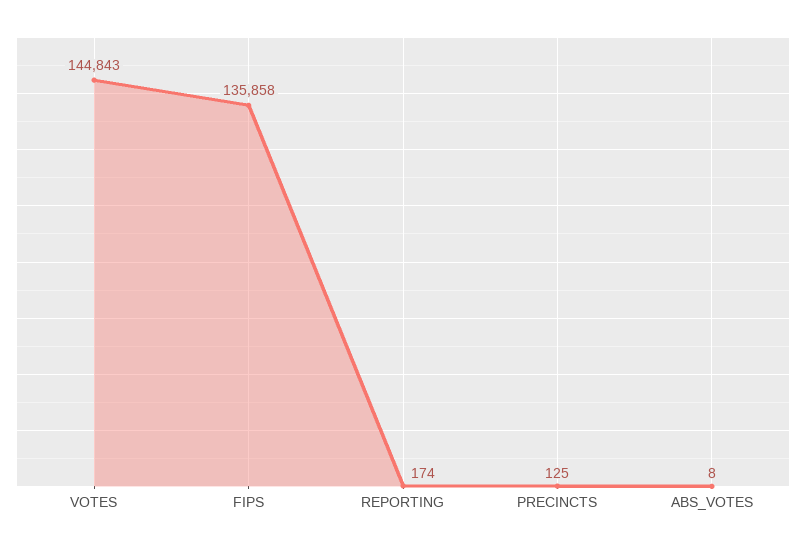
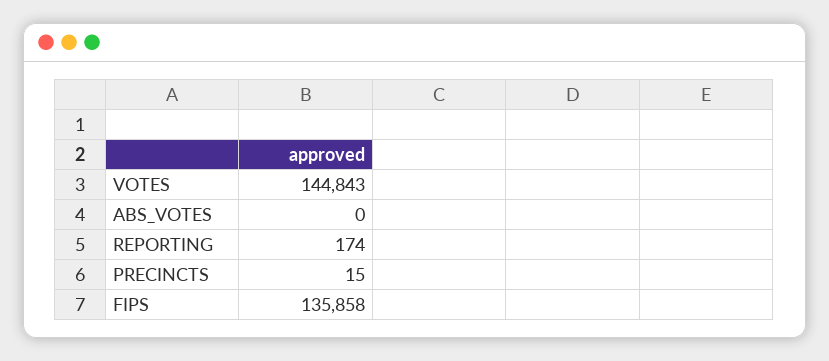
  {
    "VOTES": 144843,
    "FIPS": 135858,
    "REPORTING": 174,
-   "PRECINCTS": 125,
+   "PRECINCTS": 15,
-   "ABS_VOTES": 8
+   "ABS_VOTES": 0
  }

